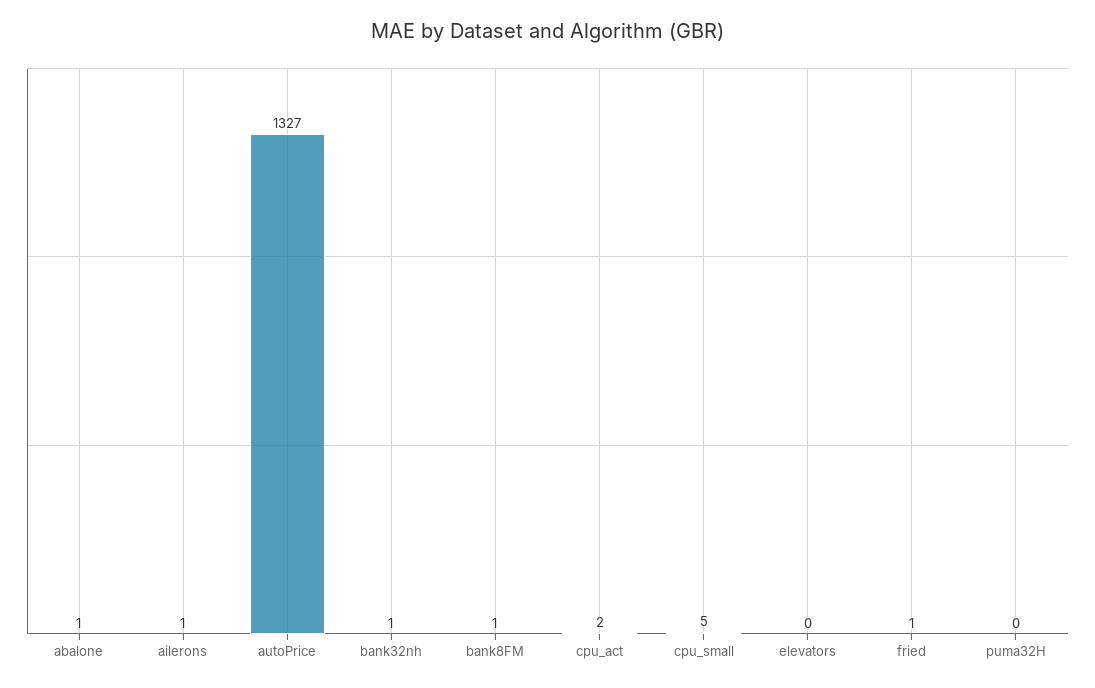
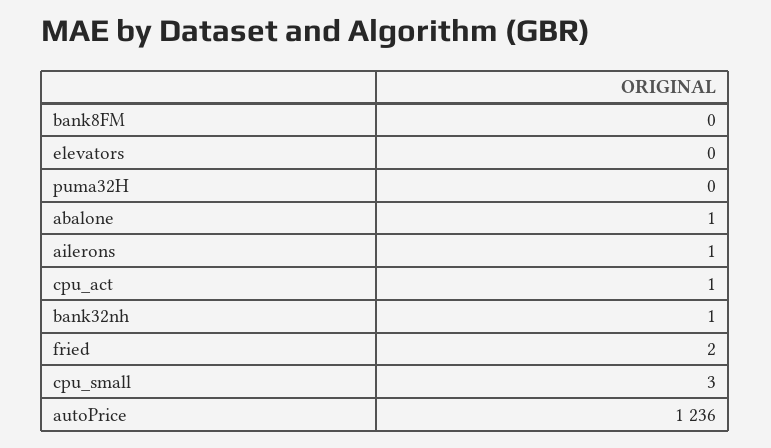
  {
    "abalone": 1,
    "ailerons": 1,
-   "autoPrice": 1327,
+   "autoPrice": 1236,
    "bank32nh": 1,
-   "bank8FM": 1,
+   "bank8FM": 0,
-   "cpu_act": 2,
+   "cpu_act": 1,
-   "cpu_small": 5,
+   "cpu_small": 3,
    "elevators": 0,
-   "fried": 1,
+   "fried": 2,
    "puma32H": 0
  }

